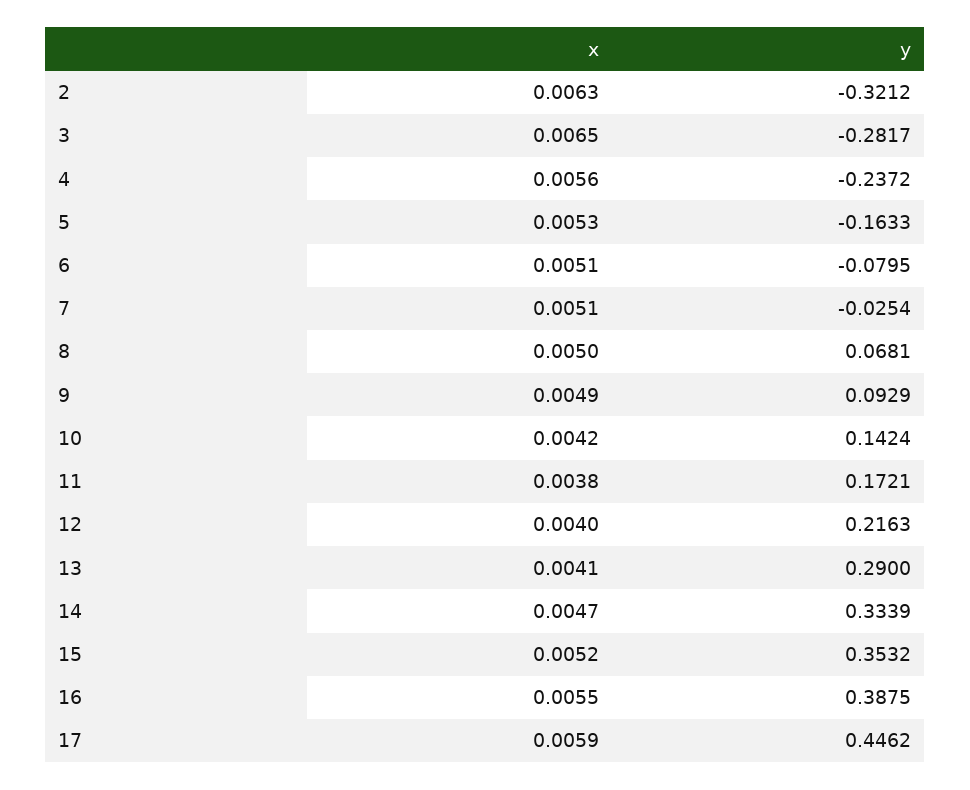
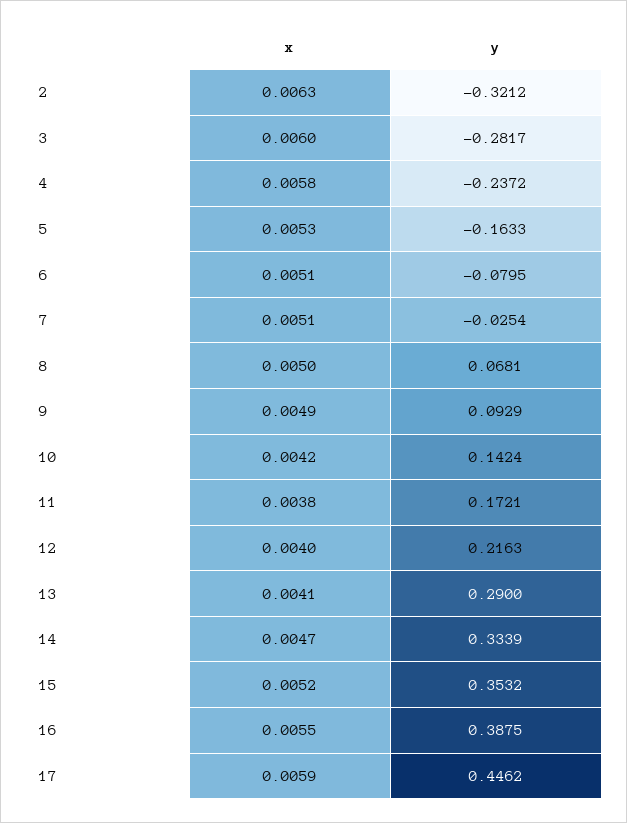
  {
    "x": {
      "2": 0.0063,
-     "3": 0.0065,
+     "3": 0.006,
-     "4": 0.0056,
+     "4": 0.0058,
      "5": 0.0053,
      "6": 0.0051,
      "7": 0.0051,
      "8": 0.005,
      "9": 0.0049,
      "10": 0.0042,
      "11": 0.0038,
      "12": 0.004,
      "13": 0.0041,
      "14": 0.0047,
      "15": 0.0052,
      "16": 0.0055,
      "17": 0.0059
    },
    "y": {
      "2": -0.3212,
      "3": -0.2817,
      "4": -0.2372,
      "5": -0.1633,
      "6": -0.0795,
      "7": -0.0254,
      "8": 0.0681,
      "9": 0.0929,
      "10": 0.1424,
      "11": 0.1721,
      "12": 0.2163,
      "13": 0.29,
      "14": 0.3339,
      "15": 0.3532,
      "16": 0.3875,
      "17": 0.4462
    }
  }

